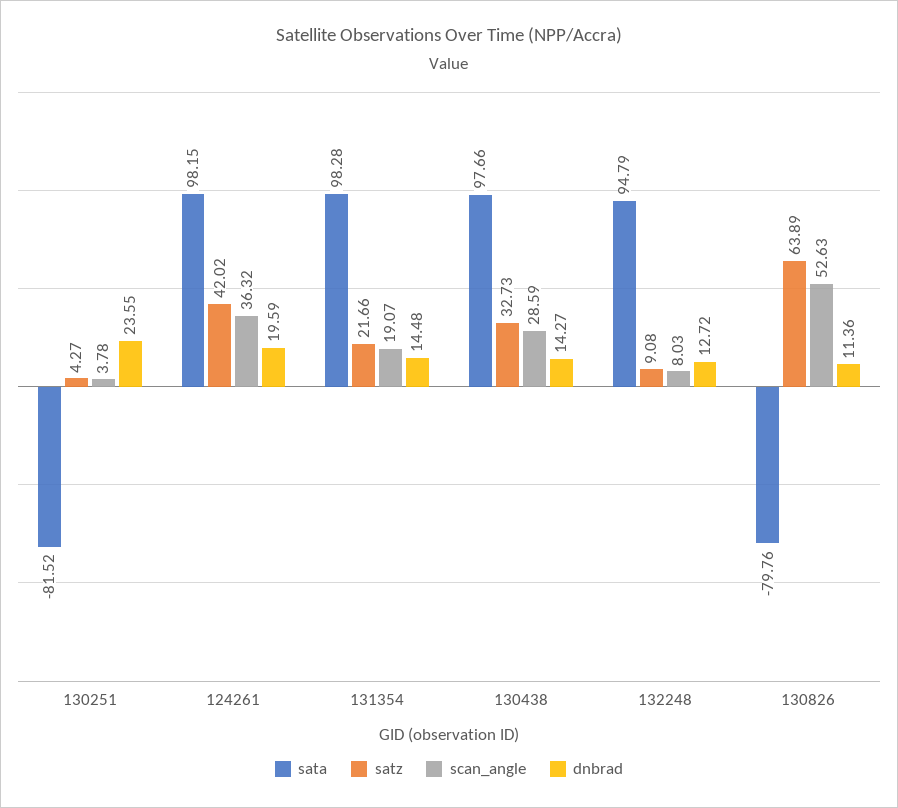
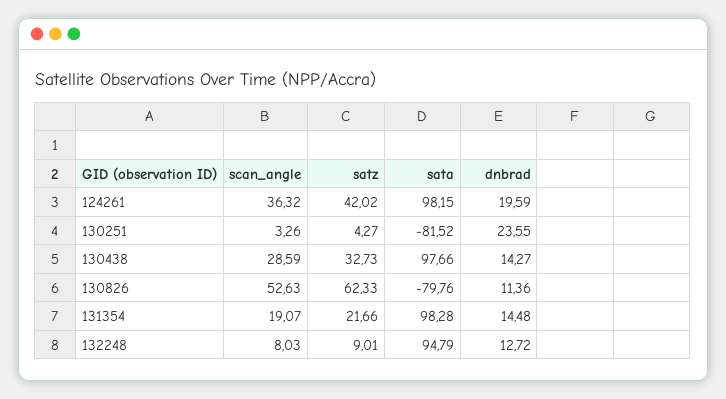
  {
    "sata": {
      "130251": -81.52,
      "124261": 98.15,
      "131354": 98.28,
      "130438": 97.66,
      "132248": 94.79,
      "130826": -79.76
    },
    "satz": {
      "130251": 4.27,
      "124261": 42.02,
      "131354": 21.66,
      "130438": 32.73,
-     "132248": 9.08,
+     "132248": 9.01,
-     "130826": 63.89
+     "130826": 62.33
    },
    "scan_angle": {
-     "130251": 3.78,
+     "130251": 3.26,
      "124261": 36.32,
      "131354": 19.07,
      "130438": 28.59,
      "132248": 8.03,
      "130826": 52.63
    },
    "dnbrad": {
      "130251": 23.55,
      "124261": 19.59,
      "131354": 14.48,
      "130438": 14.27,
      "132248": 12.72,
      "130826": 11.36
    }
  }

